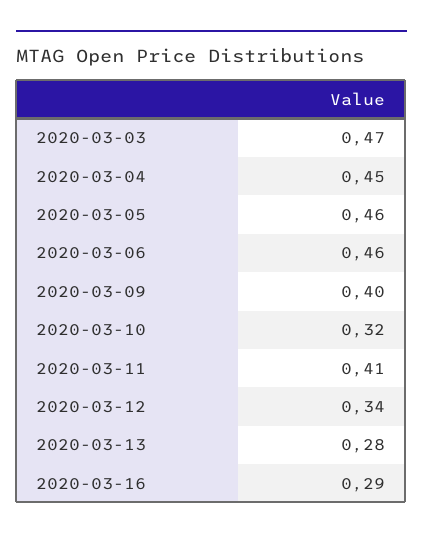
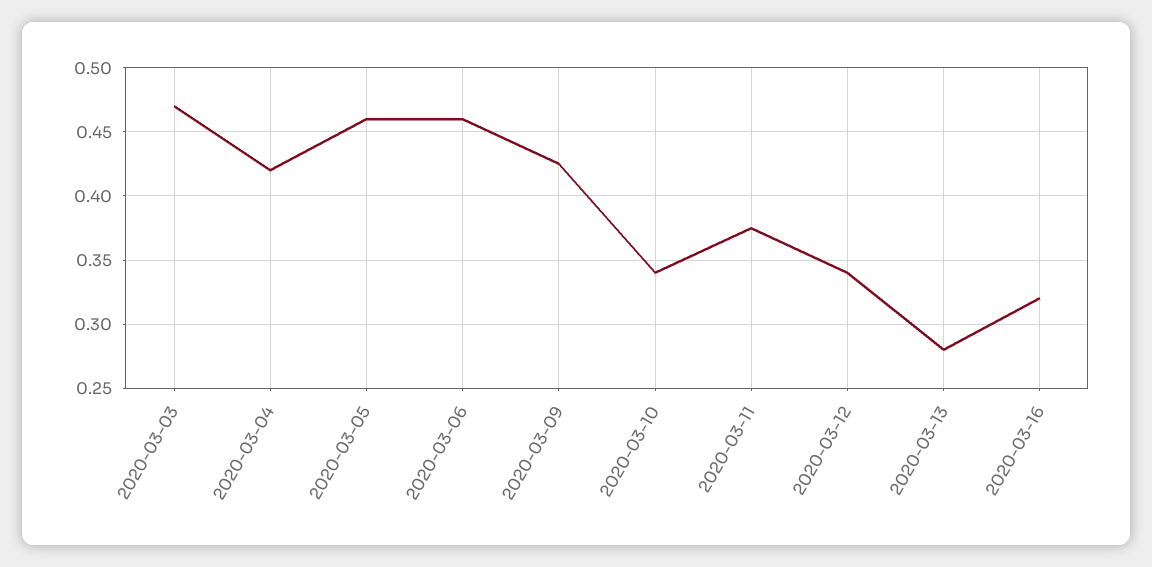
  {
    "2020-03-03": 0.47,
-   "2020-03-04": 0.45,
+   "2020-03-04": 0.42,
    "2020-03-05": 0.46,
    "2020-03-06": 0.46,
-   "2020-03-09": 0.4,
+   "2020-03-09": 0.425,
-   "2020-03-10": 0.32,
+   "2020-03-10": 0.34,
-   "2020-03-11": 0.41,
+   "2020-03-11": 0.375,
    "2020-03-12": 0.34,
    "2020-03-13": 0.28,
-   "2020-03-16": 0.29
+   "2020-03-16": 0.32
  }

